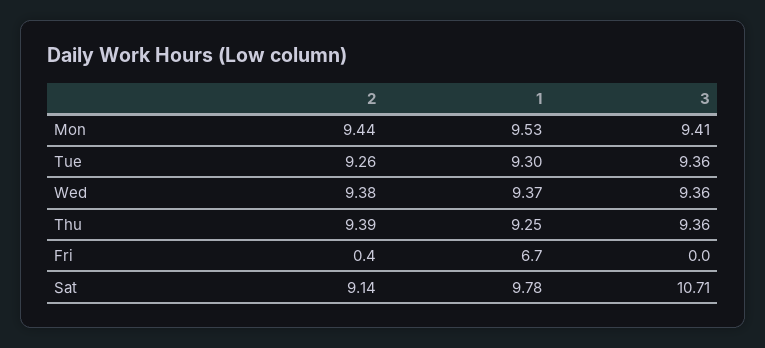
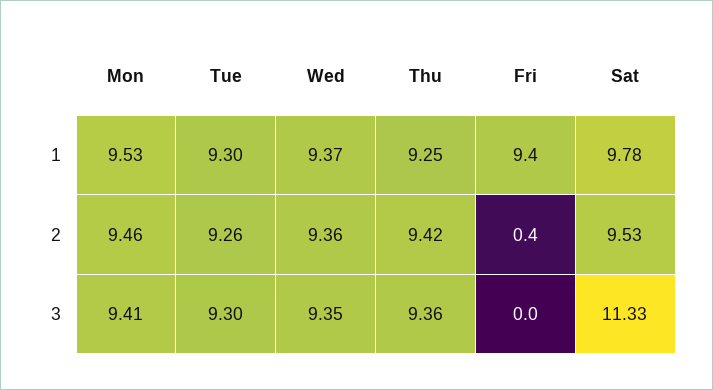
  {
    "2": {
-     "Mon": 9.44,
+     "Mon": 9.46,
      "Tue": 9.26,
-     "Wed": 9.38,
+     "Wed": 9.36,
-     "Thu": 9.39,
+     "Thu": 9.42,
      "Fri": 0.4,
-     "Sat": 9.14
+     "Sat": 9.53
    },
    "1": {
      "Mon": 9.53,
      "Tue": 9.3,
      "Wed": 9.37,
      "Thu": 9.25,
-     "Fri": 6.7,
+     "Fri": 9.4,
      "Sat": 9.78
    },
    "3": {
      "Mon": 9.41,
-     "Tue": 9.36,
+     "Tue": 9.3,
-     "Wed": 9.36,
+     "Wed": 9.35,
      "Thu": 9.36,
      "Fri": 0,
-     "Sat": 10.71
+     "Sat": 11.33
    }
  }

